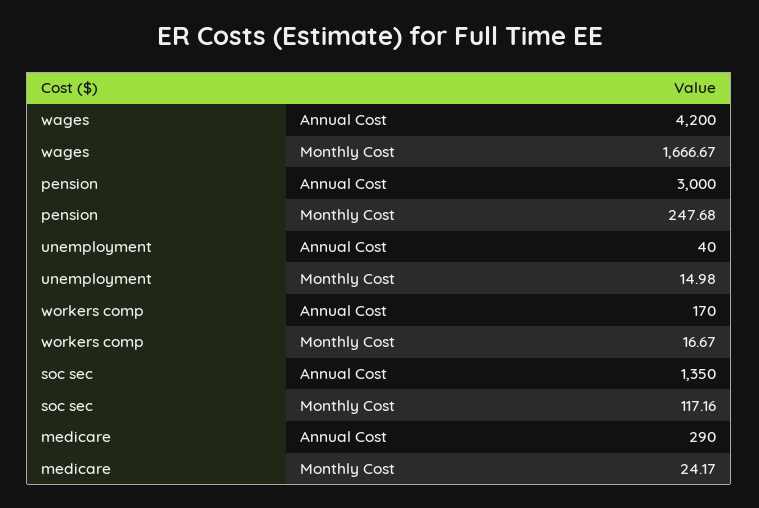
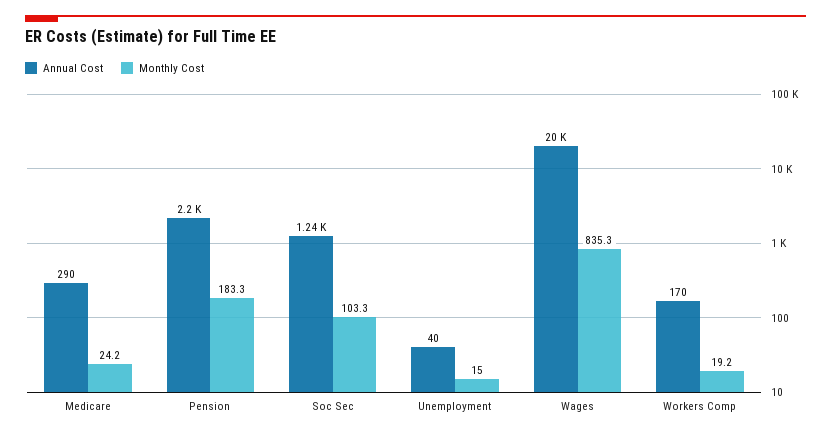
  {
    "Annual Cost": {
-     "wages": 4200,
+     "wages": 20000,
-     "pension": 3000,
+     "pension": 2200,
      "unemployment": 40,
      "workers comp": 170,
-     "soc sec": 1350,
+     "soc sec": 1240,
      "medicare": 290
    },
    "Monthly Cost": {
-     "wages": 1666.67,
+     "wages": 835.3,
-     "pension": 247.68,
+     "pension": 183.3,
      "unemployment": 14.98,
-     "workers comp": 16.67,
+     "workers comp": 19.2,
-     "soc sec": 117.16,
+     "soc sec": 103.3,
      "medicare": 24.17
    }
  }

